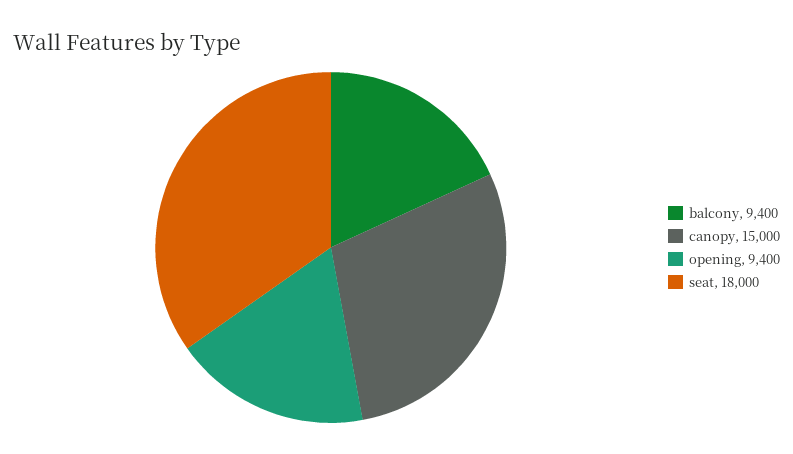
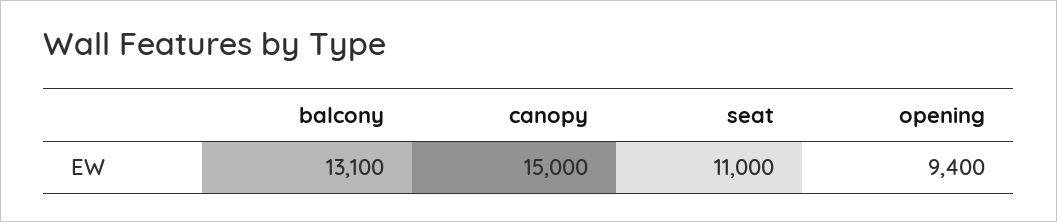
  {
-   "balcony": 9400,
+   "balcony": 13100,
    "canopy": 15000,
    "opening": 9400,
-   "seat": 18000
+   "seat": 11000
  }

